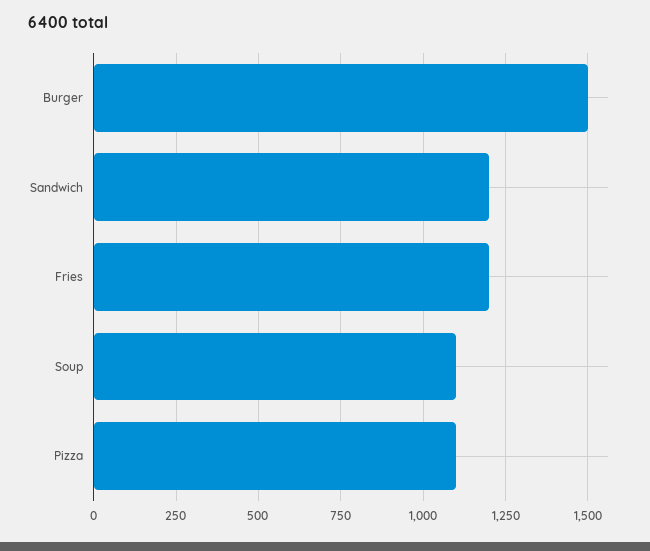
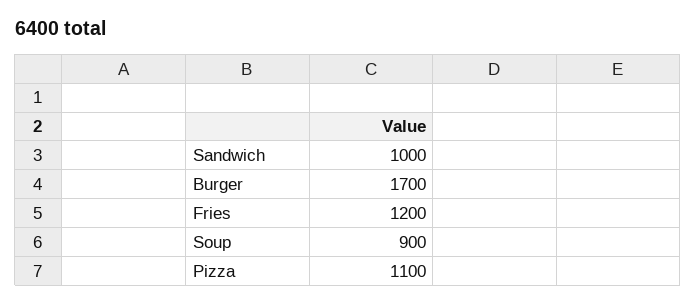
  {
-   "Burger": 1500,
+   "Burger": 1700,
-   "Sandwich": 1200,
+   "Sandwich": 1000,
    "Fries": 1200,
-   "Soup": 1100,
+   "Soup": 900,
    "Pizza": 1100
  }

